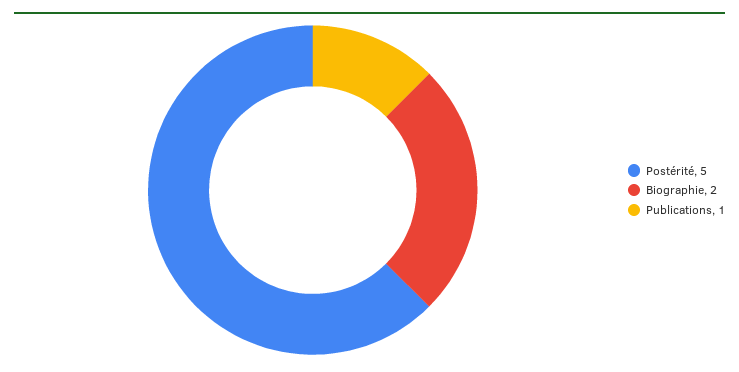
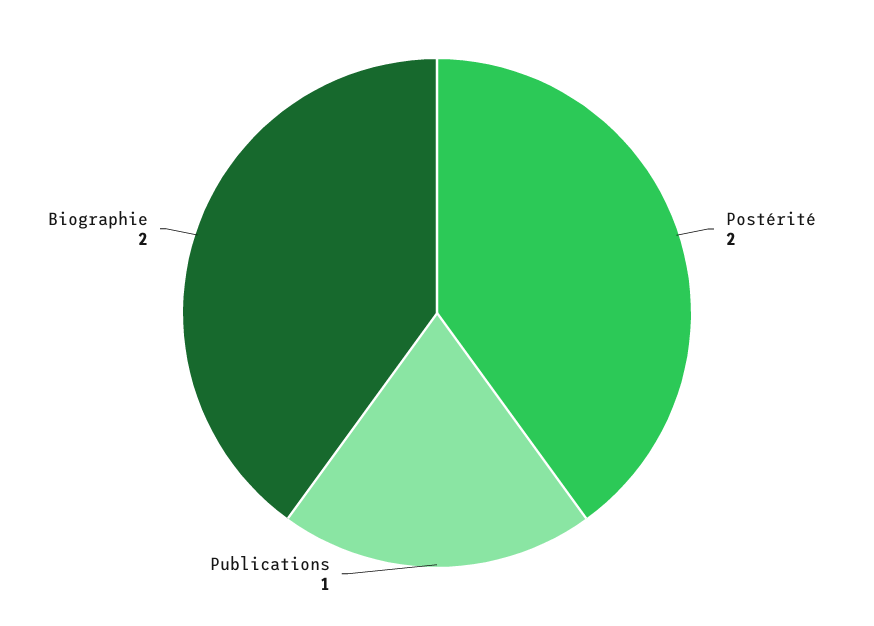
  {
-   "Postérité": 5,
+   "Postérité": 2,
    "Biographie": 2,
    "Publications": 1
  }

